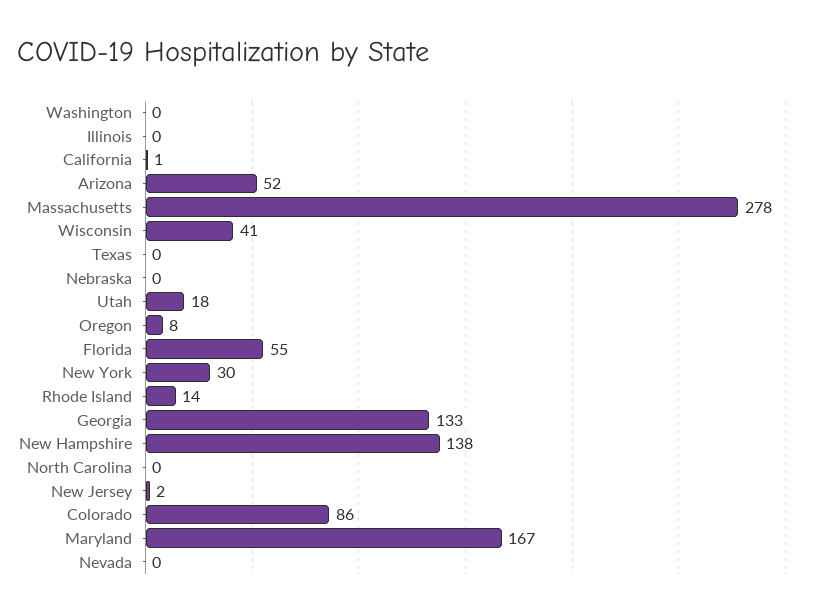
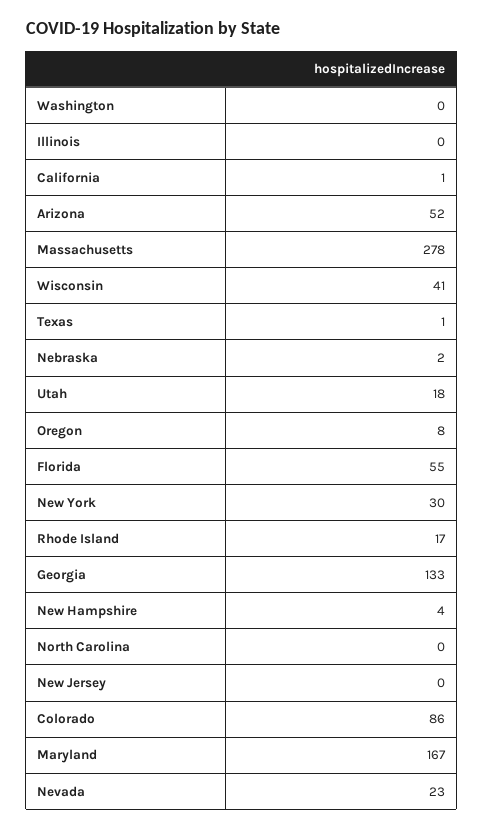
  {
    "Washington": 0,
    "Illinois": 0,
    "California": 1,
    "Arizona": 52,
    "Massachusetts": 278,
    "Wisconsin": 41,
-   "Texas": 0,
+   "Texas": 1,
-   "Nebraska": 0,
+   "Nebraska": 2,
    "Utah": 18,
    "Oregon": 8,
    "Florida": 55,
    "New York": 30,
-   "Rhode Island": 14,
+   "Rhode Island": 17,
    "Georgia": 133,
-   "New Hampshire": 138,
+   "New Hampshire": 4,
    "North Carolina": 0,
-   "New Jersey": 2,
+   "New Jersey": 0,
    "Colorado": 86,
    "Maryland": 167,
-   "Nevada": 0
+   "Nevada": 23
  }

